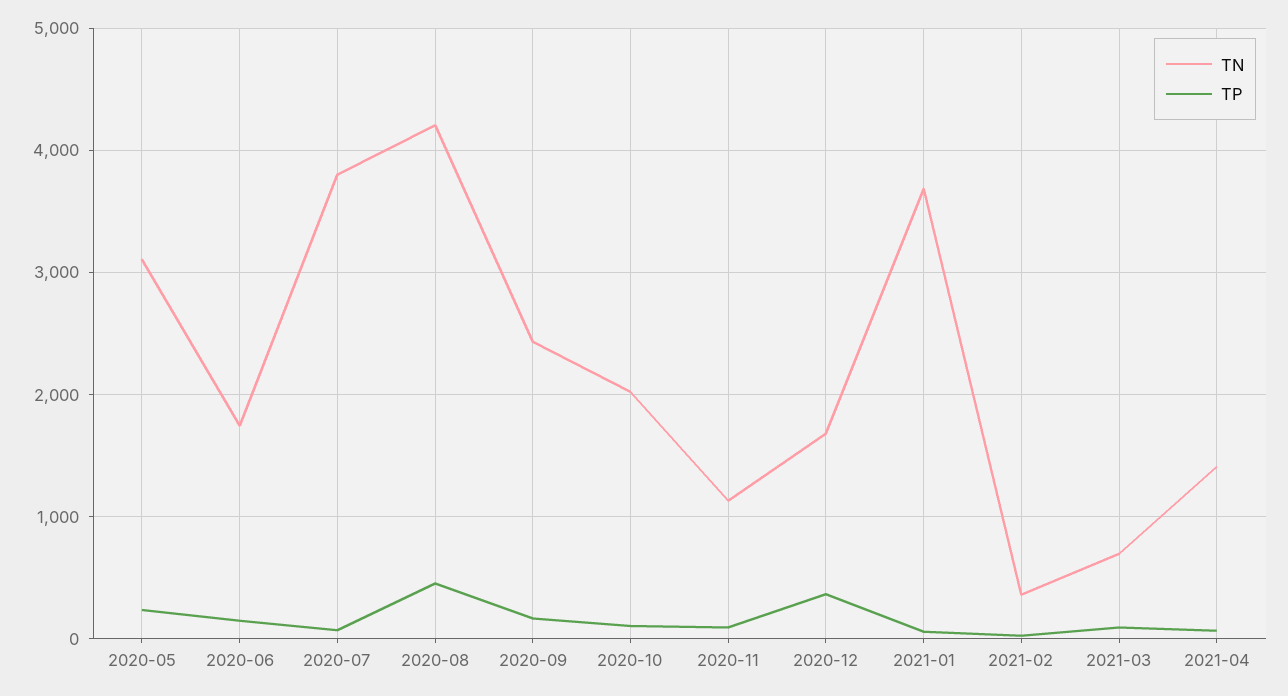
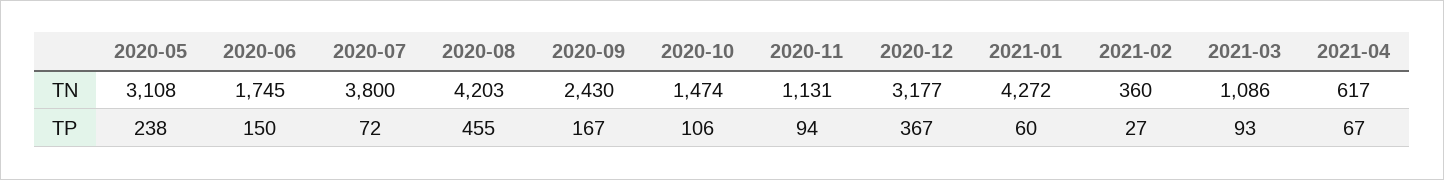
  {
    "TN": {
      "2020-05": 3108,
      "2020-06": 1745,
      "2020-07": 3800,
      "2020-08": 4203,
      "2020-09": 2430,
-     "2020-10": 2000,
+     "2020-10": 1474,
      "2020-11": 1131,
-     "2020-12": 1700,
+     "2020-12": 3177,
-     "2021-01": 3700,
+     "2021-01": 4272,
      "2021-02": 360,
-     "2021-03": 700,
+     "2021-03": 1086,
-     "2021-04": 1400
+     "2021-04": 617
    },
    "TP": {
      "2020-05": 238,
      "2020-06": 150,
      "2020-07": 72,
      "2020-08": 455,
      "2020-09": 167,
      "2020-10": 106,
      "2020-11": 94,
      "2020-12": 367,
      "2021-01": 60,
      "2021-02": 27,
      "2021-03": 93,
      "2021-04": 67
    }
  }

